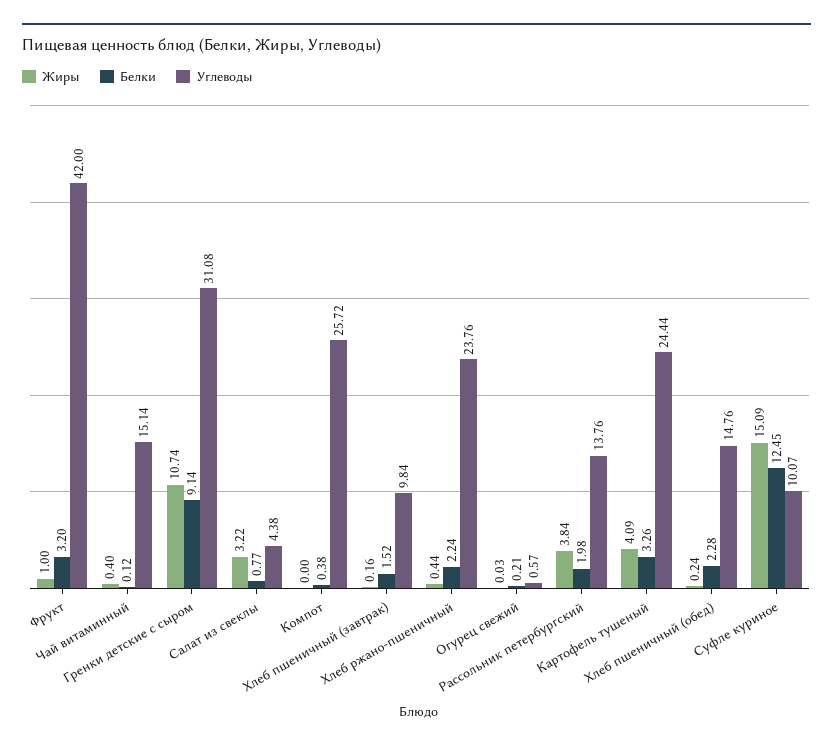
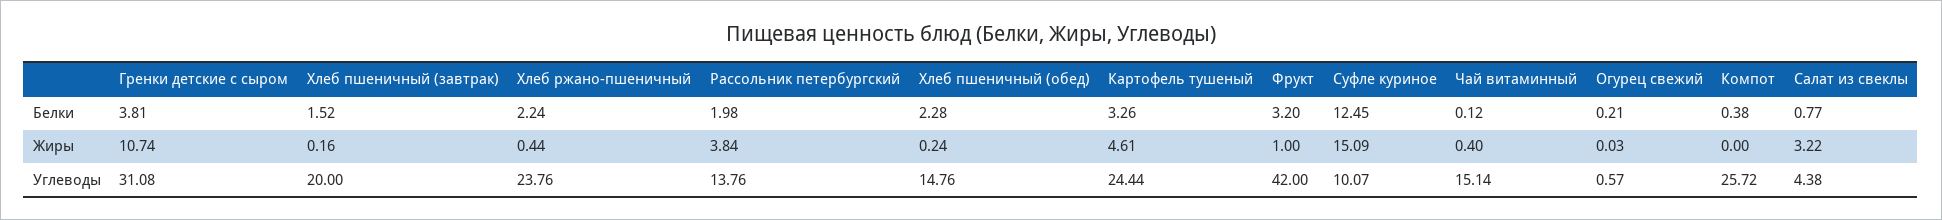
  {
    "Жиры": {
      "Фрукт": 1,
      "Чай витаминный": 0.4,
      "Гренки детские с сыром": 10.74,
      "Салат из свеклы": 3.22,
      "Компот": 0,
      "Хлеб пшеничный (завтрак)": 0.16,
      "Хлеб ржано-пшеничный": 0.44,
      "Огурец свежий": 0.03,
      "Рассольник петербургский": 3.84,
-     "Картофель тушеный": 4.09,
+     "Картофель тушеный": 4.61,
      "Хлеб пшеничный (обед)": 0.24,
      "Суфле куриное": 15.09
    },
    "Белки": {
      "Фрукт": 3.2,
      "Чай витаминный": 0.12,
-     "Гренки детские с сыром": 9.14,
+     "Гренки детские с сыром": 3.81,
      "Салат из свеклы": 0.77,
      "Компот": 0.38,
      "Хлеб пшеничный (завтрак)": 1.52,
      "Хлеб ржано-пшеничный": 2.24,
      "Огурец свежий": 0.21,
      "Рассольник петербургский": 1.98,
      "Картофель тушеный": 3.26,
      "Хлеб пшеничный (обед)": 2.28,
      "Суфле куриное": 12.45
    },
    "Углеводы": {
      "Фрукт": 42,
      "Чай витаминный": 15.14,
      "Гренки детские с сыром": 31.08,
      "Салат из свеклы": 4.38,
      "Компот": 25.72,
-     "Хлеб пшеничный (завтрак)": 9.84,
+     "Хлеб пшеничный (завтрак)": 20,
      "Хлеб ржано-пшеничный": 23.76,
      "Огурец свежий": 0.57,
      "Рассольник петербургский": 13.76,
      "Картофель тушеный": 24.44,
      "Хлеб пшеничный (обед)": 14.76,
      "Суфле куриное": 10.07
    }
  }

